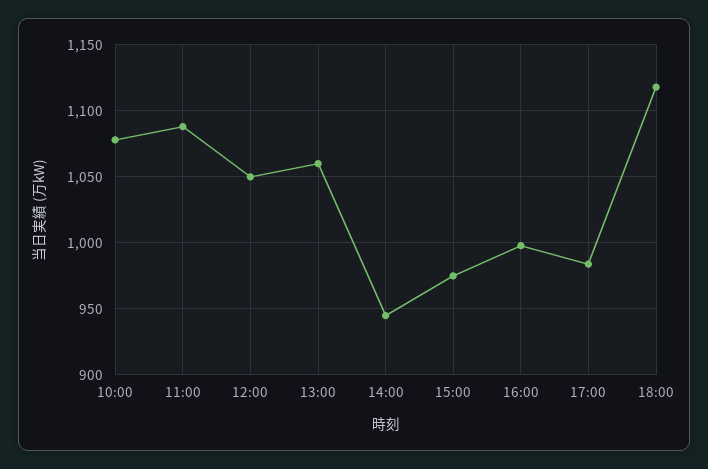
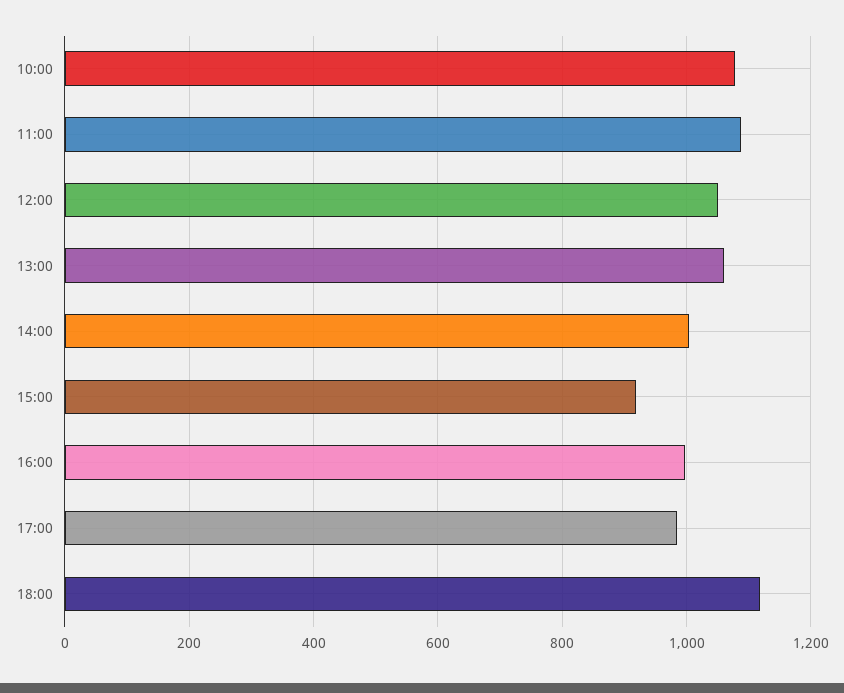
  {
    "10:00": 1080,
    "11:00": 1090,
    "12:00": 1050,
    "13:00": 1060,
-   "14:00": 945,
+   "14:00": 1000,
-   "15:00": 975,
+   "15:00": 920,
    "16:00": 1000,
    "17:00": 985,
    "18:00": 1120
  }

